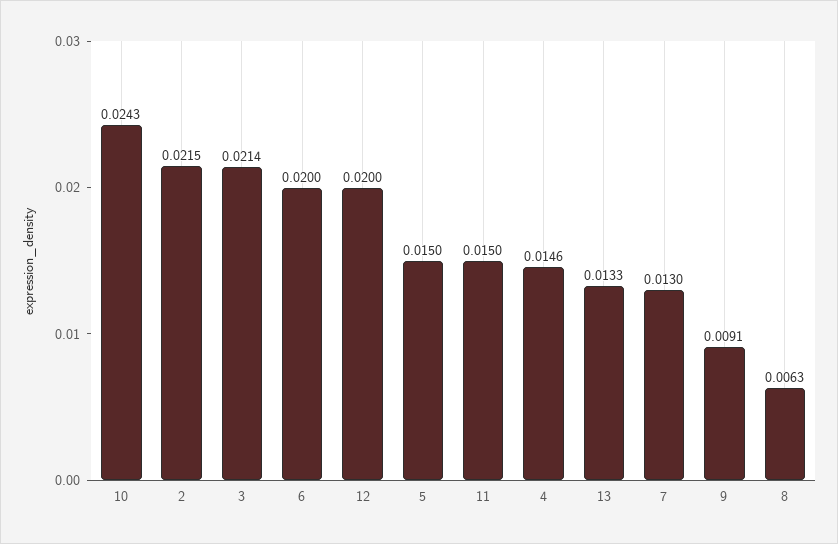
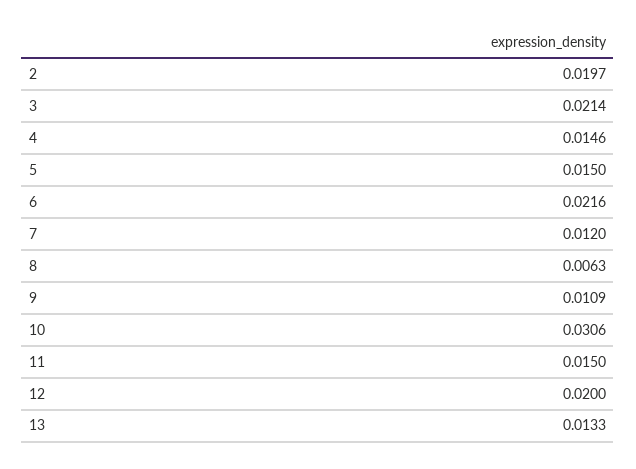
  {
-   "10": 0.0243,
+   "10": 0.0306,
-   "2": 0.0215,
+   "2": 0.0197,
    "3": 0.0214,
-   "6": 0.02,
+   "6": 0.0216,
    "12": 0.02,
    "5": 0.015,
    "11": 0.015,
    "4": 0.0146,
    "13": 0.0133,
-   "7": 0.013,
+   "7": 0.012,
-   "9": 0.0091,
+   "9": 0.0109,
    "8": 0.0063
  }

